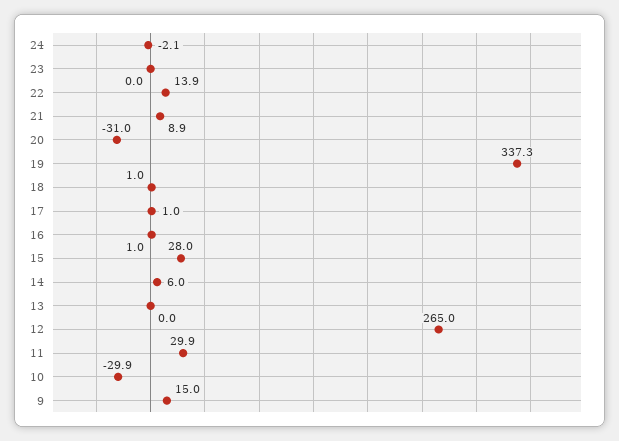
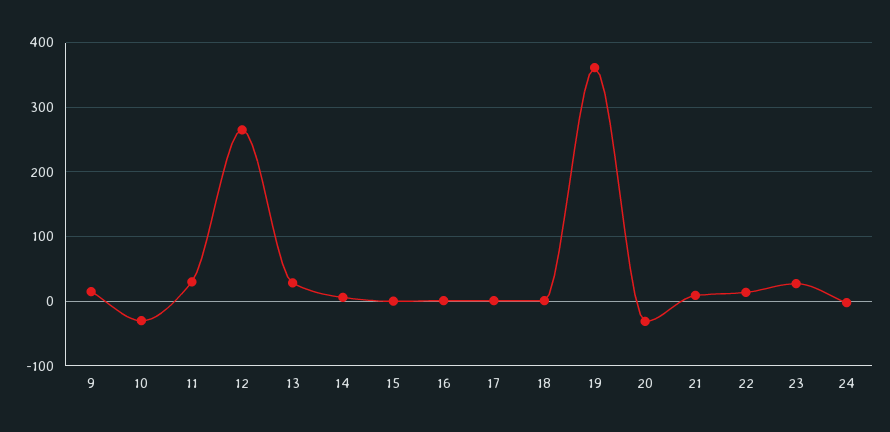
  {
    "24": -2.1,
-   "23": 0,
+   "23": 30,
    "22": 13.9,
    "21": 8.9,
    "20": -31,
-   "19": 337.3,
+   "19": 360,
    "18": 1,
    "17": 1,
    "16": 1,
-   "15": 28,
+   "15": 0,
    "14": 6,
-   "13": 0,
+   "13": 30,
    "12": 265,
    "11": 29.9,
    "10": -29.9,
    "9": 15
  }

